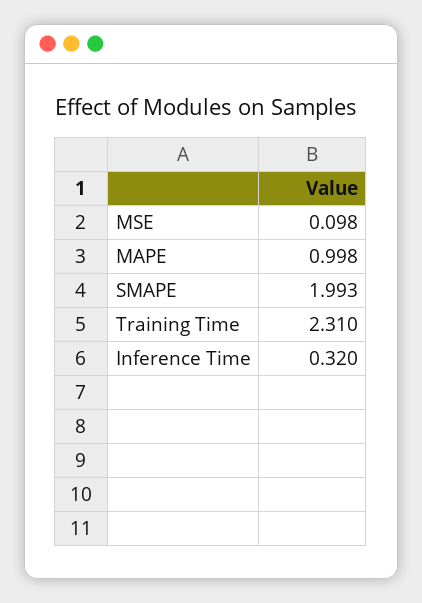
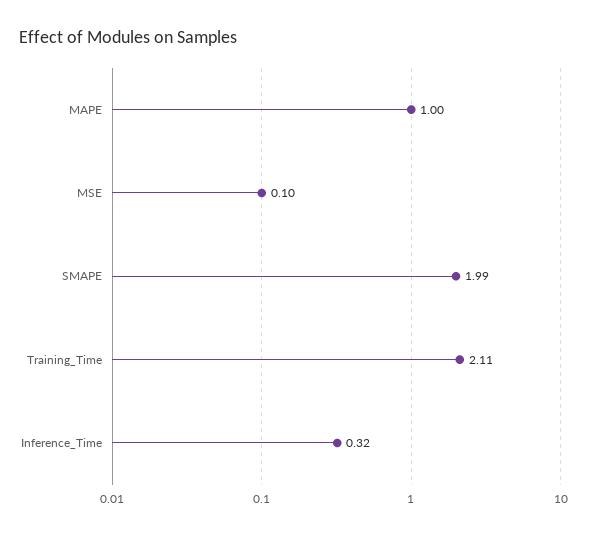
  {
    "MSE": 0.098,
    "MAPE": 0.998,
    "SMAPE": 1.993,
-   "Training Time": 2.31,
+   "Training Time": 2.11,
    "Inference Time": 0.32
  }

